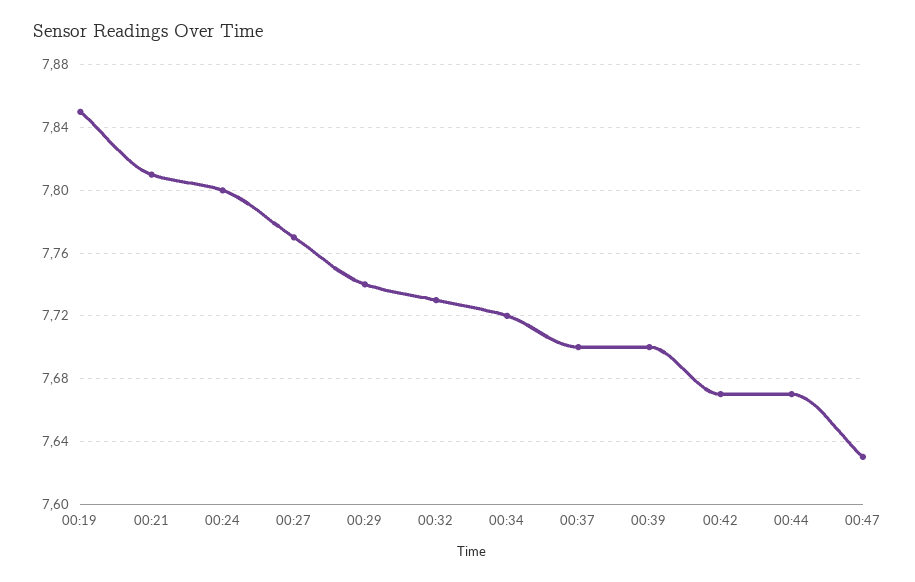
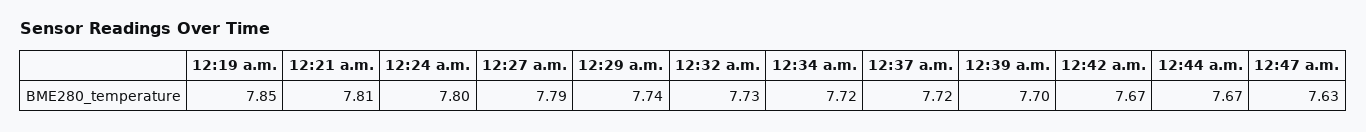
  {
    "00:19": 7.85,
    "00:21": 7.81,
    "00:24": 7.8,
-   "00:27": 7.77,
+   "00:27": 7.79,
    "00:29": 7.74,
    "00:32": 7.73,
    "00:34": 7.72,
-   "00:37": 7.7,
+   "00:37": 7.72,
    "00:39": 7.7,
    "00:42": 7.67,
    "00:44": 7.67,
    "00:47": 7.63
  }

